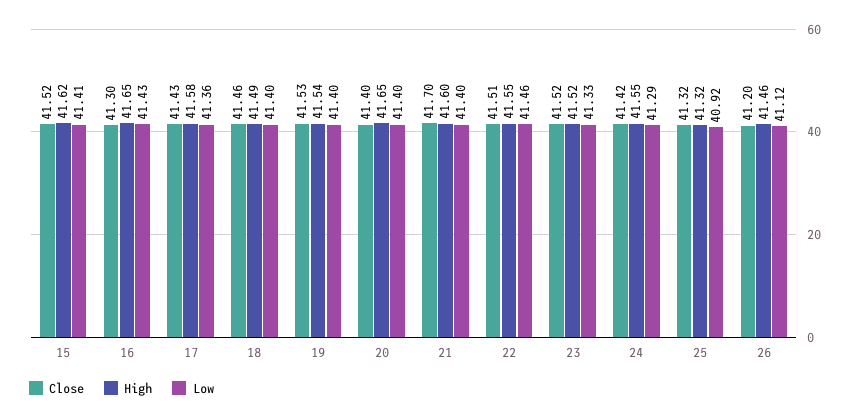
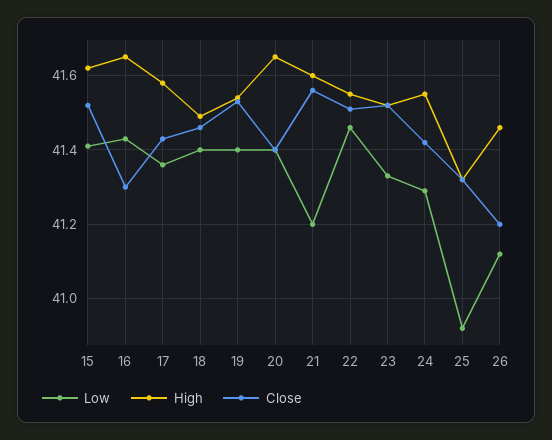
  {
    "Close": {
      "15": 41.52,
      "16": 41.3,
      "17": 41.43,
      "18": 41.46,
      "19": 41.53,
      "20": 41.4,
-     "21": 41.7,
+     "21": 41.55,
      "22": 41.51,
      "23": 41.52,
      "24": 41.42,
      "25": 41.32,
      "26": 41.2
    },
    "High": {
      "15": 41.62,
      "16": 41.65,
      "17": 41.58,
      "18": 41.49,
      "19": 41.54,
      "20": 41.65,
      "21": 41.6,
      "22": 41.55,
      "23": 41.52,
      "24": 41.55,
      "25": 41.32,
      "26": 41.46
    },
    "Low": {
      "15": 41.41,
      "16": 41.43,
      "17": 41.36,
      "18": 41.4,
      "19": 41.4,
      "20": 41.4,
-     "21": 41.4,
+     "21": 41.2,
      "22": 41.46,
      "23": 41.33,
      "24": 41.29,
      "25": 40.92,
      "26": 41.12
    }
  }

